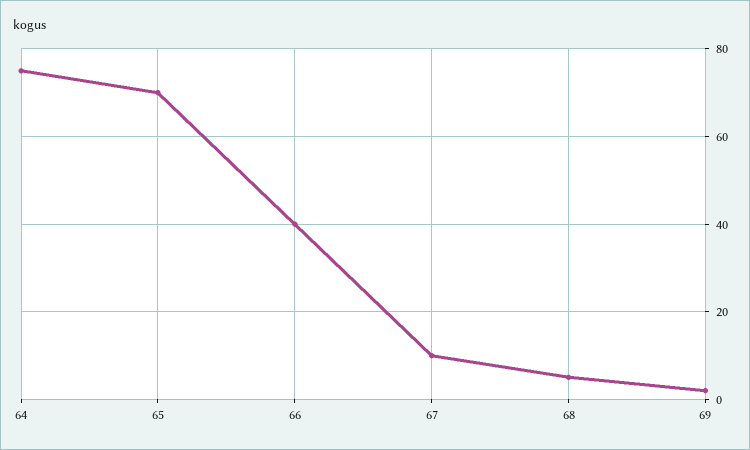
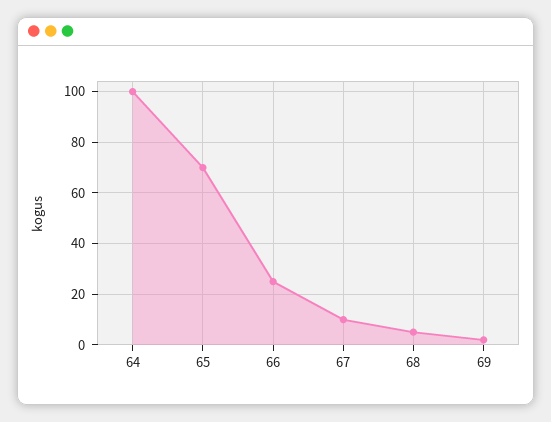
  {
-   "64": 75,
+   "64": 100,
    "65": 70,
-   "66": 40,
+   "66": 25,
    "67": 10,
    "68": 5,
    "69": 0
  }

